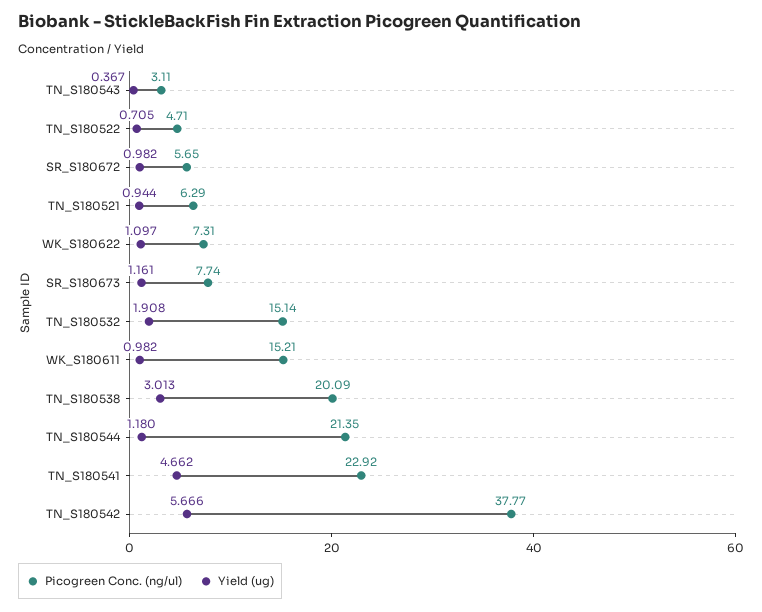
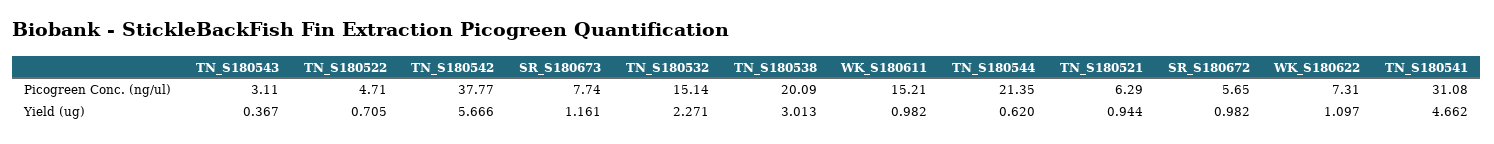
  {
    "Picogreen Conc. (ng/ul)": {
      "TN_S180543": 3.11,
      "TN_S180522": 4.71,
      "SR_S180672": 5.65,
      "TN_S180521": 6.29,
      "WK_S180622": 7.31,
      "SR_S180673": 7.74,
      "TN_S180532": 15.14,
      "WK_S180611": 15.21,
      "TN_S180538": 20.09,
      "TN_S180544": 21.35,
-     "TN_S180541": 22.92,
+     "TN_S180541": 31.08,
      "TN_S180542": 37.77
    },
    "Yield (ug)": {
      "TN_S180543": 0.367,
      "TN_S180522": 0.705,
      "SR_S180672": 0.982,
      "TN_S180521": 0.944,
      "WK_S180622": 1.097,
      "SR_S180673": 1.161,
-     "TN_S180532": 1.908,
+     "TN_S180532": 2.271,
      "WK_S180611": 0.982,
      "TN_S180538": 3.013,
-     "TN_S180544": 1.18,
+     "TN_S180544": 0.62,
      "TN_S180541": 4.662,
      "TN_S180542": 5.666
    }
  }

